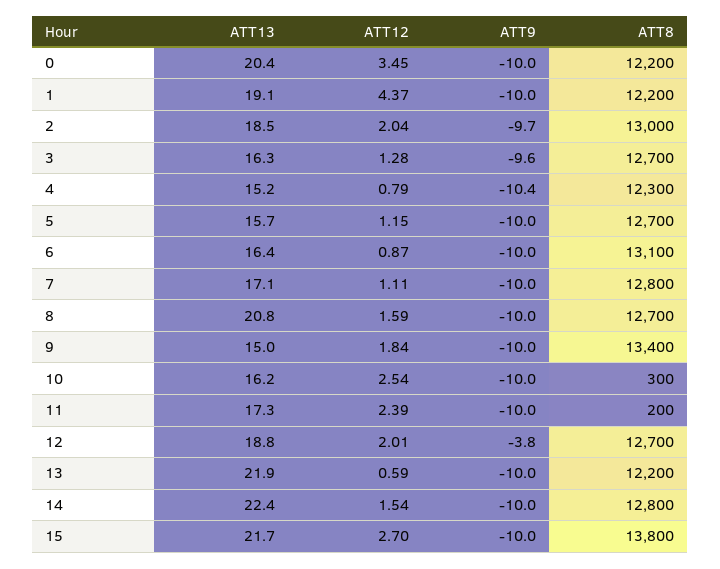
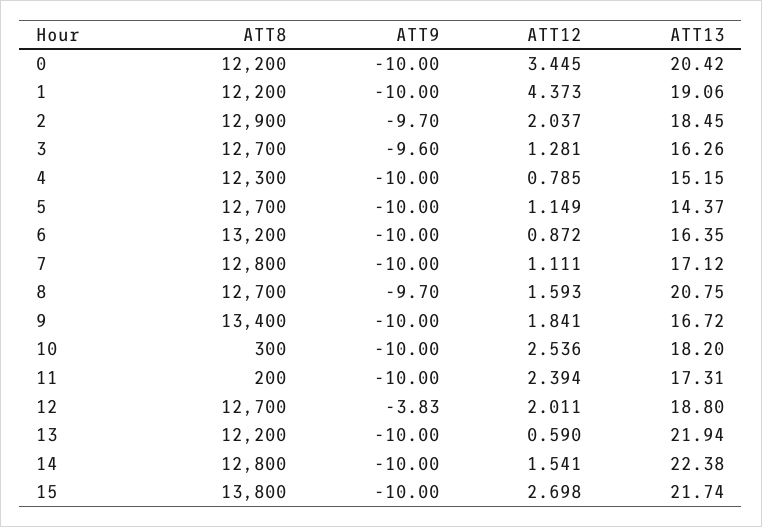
  {
    "ATT13": {
      "0": 20.42,
      "1": 19.06,
      "2": 18.45,
      "3": 16.26,
      "4": 15.15,
-     "5": 15.7,
+     "5": 14.37,
      "6": 16.35,
      "7": 17.12,
      "8": 20.75,
-     "9": 15,
+     "9": 16.72,
-     "10": 16.2,
+     "10": 18.2,
      "11": 17.31,
      "12": 18.8,
      "13": 21.94,
      "14": 22.38,
      "15": 21.74
    },
    "ATT12": {
      "0": 3.445,
      "1": 4.373,
      "2": 2.037,
      "3": 1.281,
      "4": 0.785,
      "5": 1.149,
      "6": 0.872,
      "7": 1.111,
      "8": 1.593,
      "9": 1.841,
      "10": 2.536,
      "11": 2.394,
      "12": 2.011,
      "13": 0.59,
      "14": 1.541,
      "15": 2.698
    },
    "ATT9": {
      "0": -10,
      "1": -10,
      "2": -9.7,
      "3": -9.6,
-     "4": -10.4,
+     "4": -10,
      "5": -10,
      "6": -10,
      "7": -10,
-     "8": -10,
+     "8": -9.7,
      "9": -10,
      "10": -10,
      "11": -10,
      "12": -3.83,
      "13": -10,
      "14": -10,
      "15": -10
    },
    "ATT8": {
      "0": 12200,
      "1": 12200,
-     "2": 13000,
+     "2": 12900,
      "3": 12700,
      "4": 12300,
      "5": 12700,
-     "6": 13100,
+     "6": 13200,
      "7": 12800,
      "8": 12700,
      "9": 13400,
      "10": 300,
      "11": 200,
      "12": 12700,
      "13": 12200,
      "14": 12800,
      "15": 13800
    }
  }

